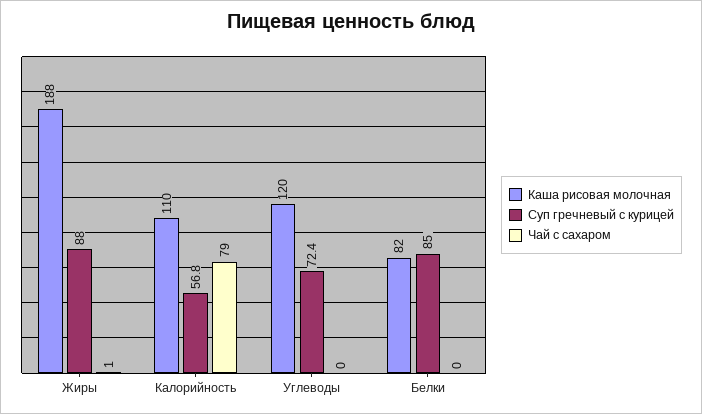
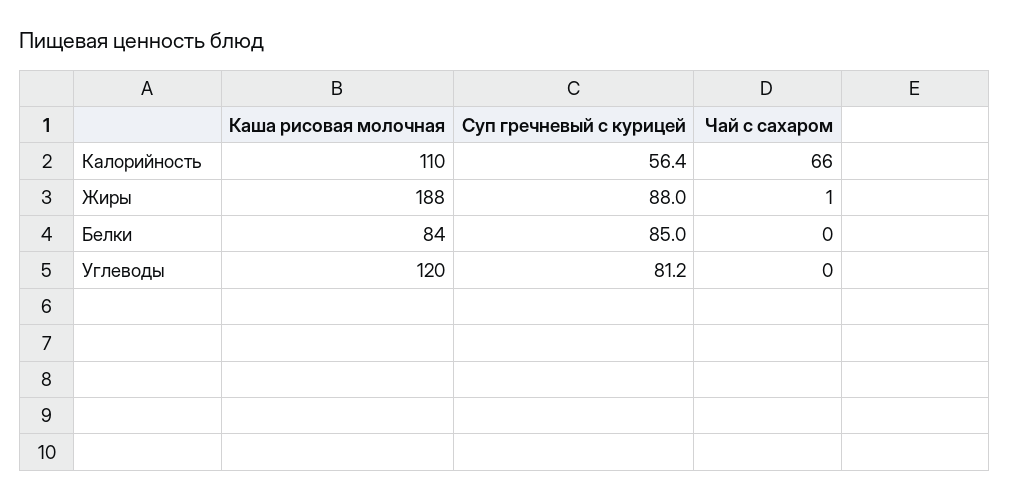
  {
    "Каша рисовая молочная": {
      "Жиры": 188,
      "Калорийность": 110,
      "Углеводы": 120,
-     "Белки": 82
+     "Белки": 84
    },
    "Суп гречневый с курицей": {
      "Жиры": 88,
-     "Калорийность": 56.8,
+     "Калорийность": 56.4,
-     "Углеводы": 72.4,
+     "Углеводы": 81.2,
      "Белки": 85
    },
    "Чай с сахаром": {
      "Жиры": 1,
-     "Калорийность": 79,
+     "Калорийность": 66,
      "Углеводы": 0,
      "Белки": 0
    }
  }

